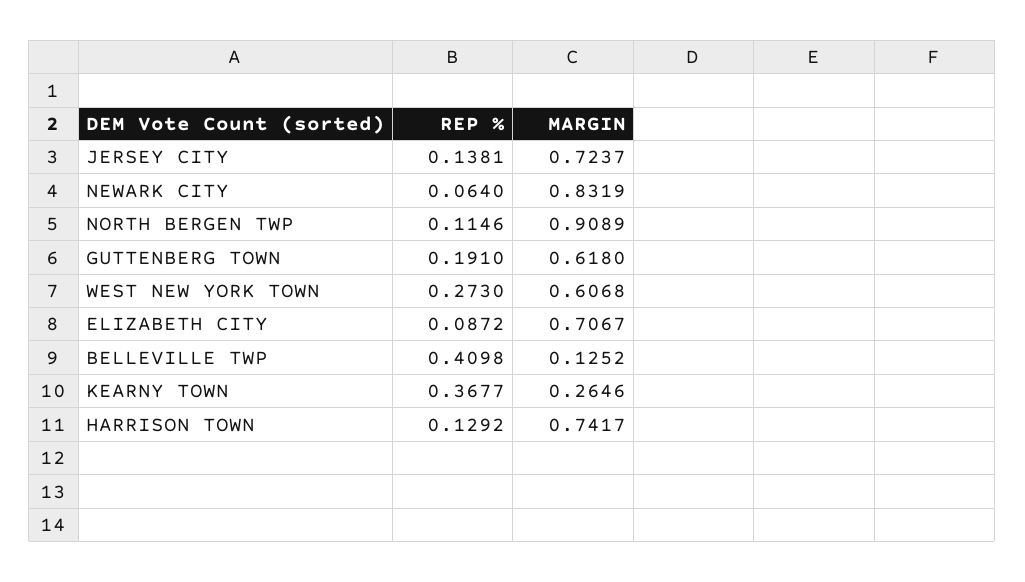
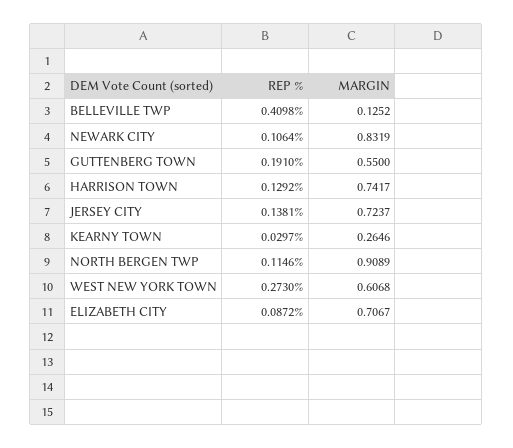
  {
    "REP %": {
      "JERSEY CITY": 0.1381,
-     "NEWARK CITY": 0.064,
+     "NEWARK CITY": 0.1064,
      "NORTH BERGEN TWP": 0.1146,
      "GUTTENBERG TOWN": 0.191,
      "WEST NEW YORK TOWN": 0.273,
      "ELIZABETH CITY": 0.0872,
      "BELLEVILLE TWP": 0.4098,
-     "KEARNY TOWN": 0.3677,
+     "KEARNY TOWN": 0.0297,
      "HARRISON TOWN": 0.1292
    },
    "MARGIN": {
      "JERSEY CITY": 0.7237,
      "NEWARK CITY": 0.8319,
      "NORTH BERGEN TWP": 0.9089,
-     "GUTTENBERG TOWN": 0.618,
+     "GUTTENBERG TOWN": 0.55,
      "WEST NEW YORK TOWN": 0.6068,
      "ELIZABETH CITY": 0.7067,
      "BELLEVILLE TWP": 0.1252,
      "KEARNY TOWN": 0.2646,
      "HARRISON TOWN": 0.7417
    }
  }

